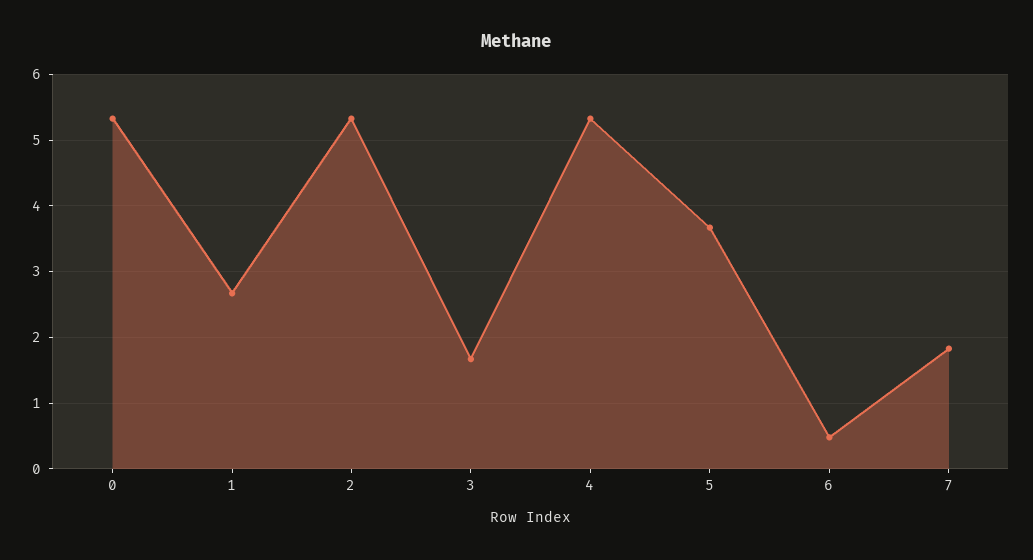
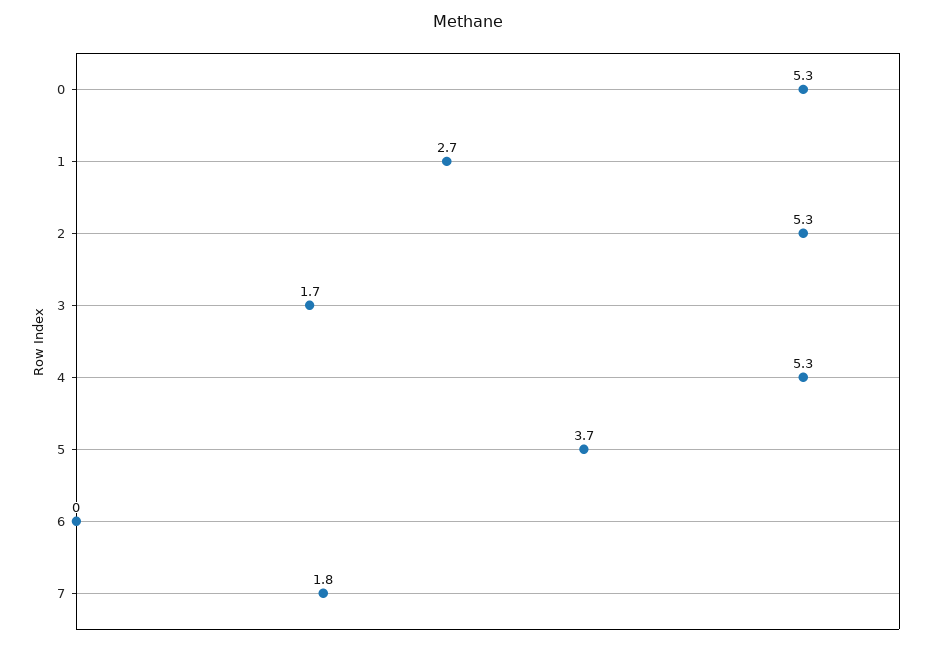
  {
    "0": 5.3,
    "1": 2.7,
    "2": 5.3,
    "3": 1.7,
    "4": 5.3,
    "5": 3.7,
-   "6": 0.5,
+   "6": 0,
    "7": 1.8
  }

